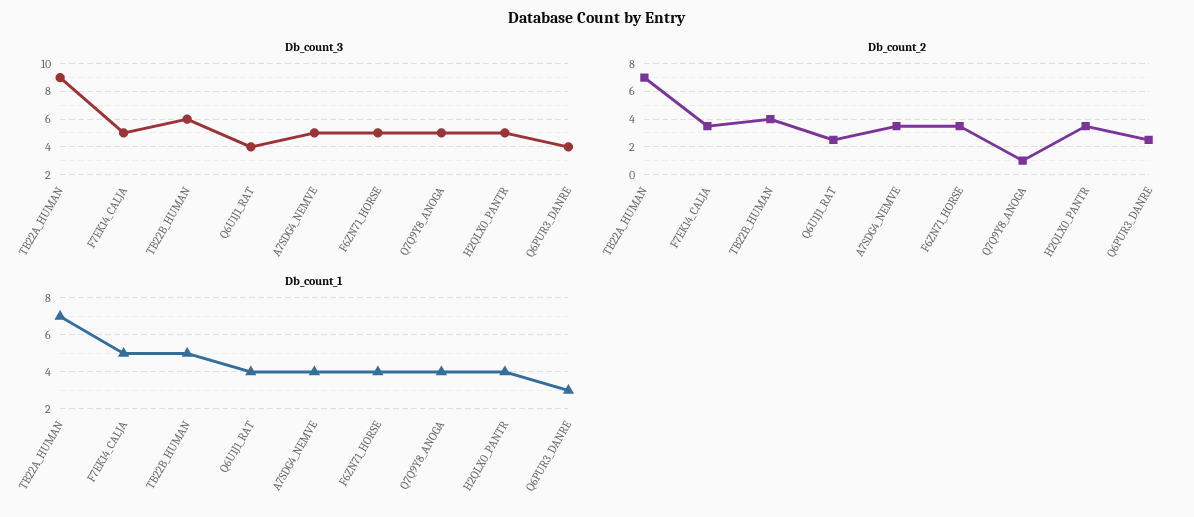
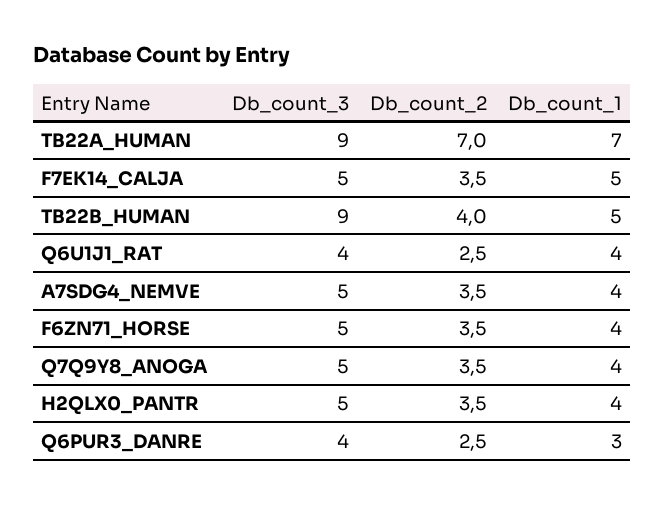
  {
    "Db_count_3": {
      "TB22A_HUMAN": 9,
      "F7EK14_CALJA": 5,
-     "TB22B_HUMAN": 6,
+     "TB22B_HUMAN": 9,
      "Q6U1J1_RAT": 4,
      "A7SDG4_NEMVE": 5,
      "F6ZN71_HORSE": 5,
      "Q7Q9Y8_ANOGA": 5,
      "H2QLX0_PANTR": 5,
      "Q6PUR3_DANRE": 4
    },
    "Db_count_2": {
      "TB22A_HUMAN": 7,
      "F7EK14_CALJA": 3.5,
      "TB22B_HUMAN": 4,
      "Q6U1J1_RAT": 2.5,
      "A7SDG4_NEMVE": 3.5,
      "F6ZN71_HORSE": 3.5,
-     "Q7Q9Y8_ANOGA": 1,
+     "Q7Q9Y8_ANOGA": 3.5,
      "H2QLX0_PANTR": 3.5,
      "Q6PUR3_DANRE": 2.5
    },
    "Db_count_1": {
      "TB22A_HUMAN": 7,
      "F7EK14_CALJA": 5,
      "TB22B_HUMAN": 5,
      "Q6U1J1_RAT": 4,
      "A7SDG4_NEMVE": 4,
      "F6ZN71_HORSE": 4,
      "Q7Q9Y8_ANOGA": 4,
      "H2QLX0_PANTR": 4,
      "Q6PUR3_DANRE": 3
    }
  }

